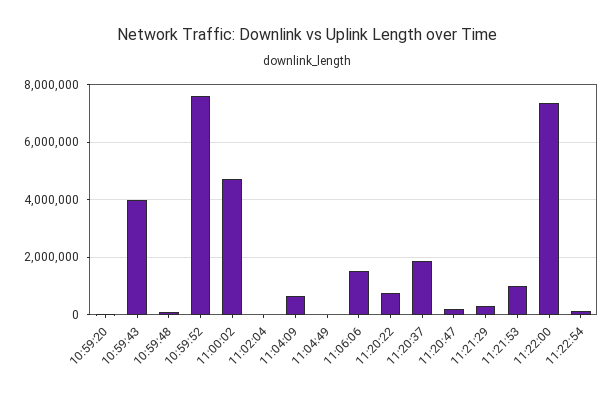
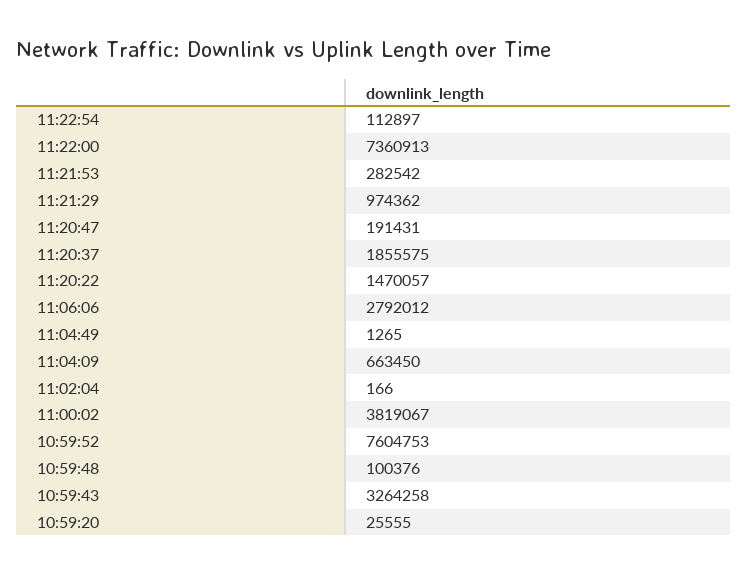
  {
    "10:59:20": 25555,
-   "10:59:43": 4000000,
+   "10:59:43": 3264258,
    "10:59:48": 100376,
    "10:59:52": 7604753,
-   "11:00:02": 4750000,
+   "11:00:02": 3819067,
    "11:02:04": 166,
    "11:04:09": 663450,
    "11:04:49": 1265,
-   "11:06:06": 1500000,
+   "11:06:06": 2792012,
-   "11:20:22": 750000,
+   "11:20:22": 1470057,
    "11:20:37": 1855575,
    "11:20:47": 191431,
-   "11:21:29": 250000,
+   "11:21:29": 974362,
-   "11:21:53": 1000000,
+   "11:21:53": 282542,
    "11:22:00": 7360913,
    "11:22:54": 112897
  }

